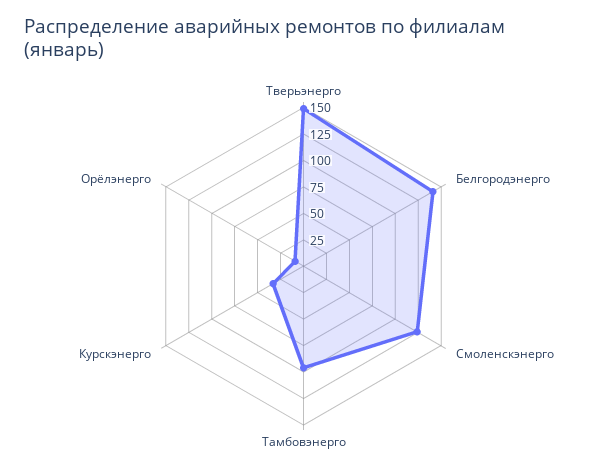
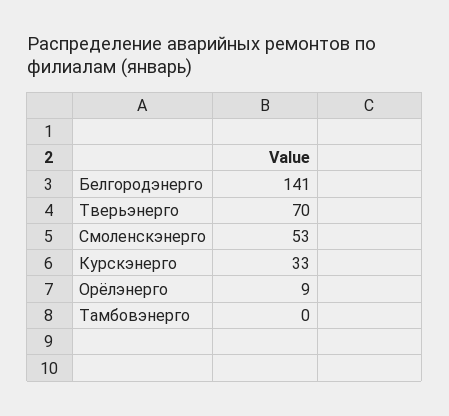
  {
-   "Тверьэнерго": 150,
+   "Тверьэнерго": 70,
    "Белгородэнерго": 141,
-   "Смоленскэнерго": 125,
+   "Смоленскэнерго": 53,
-   "Тамбовэнерго": 100,
+   "Тамбовэнерго": 0,
    "Курскэнерго": 33,
    "Орёлэнерго": 9
  }

